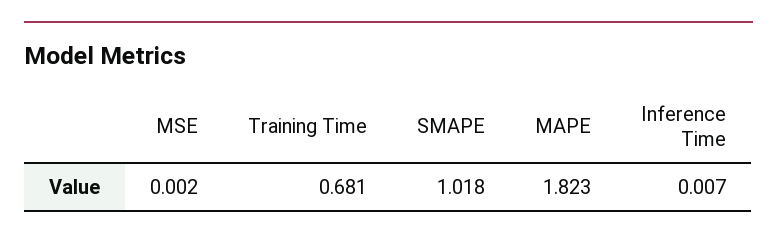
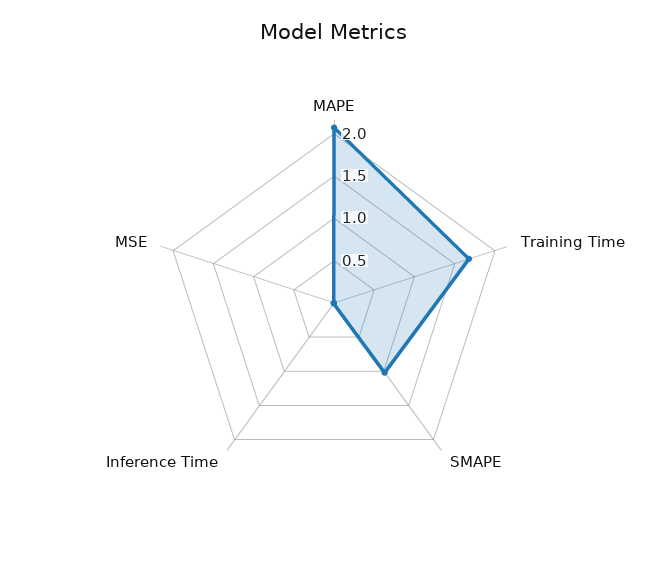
  {
    "MSE": 0.002,
-   "Training Time": 0.681,
+   "Training Time": 1.7,
    "SMAPE": 1.018,
-   "MAPE": 1.823,
+   "MAPE": 2.1,
    "Inference Time": 0.007
  }

